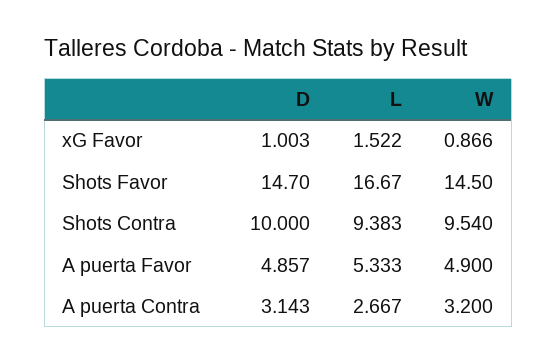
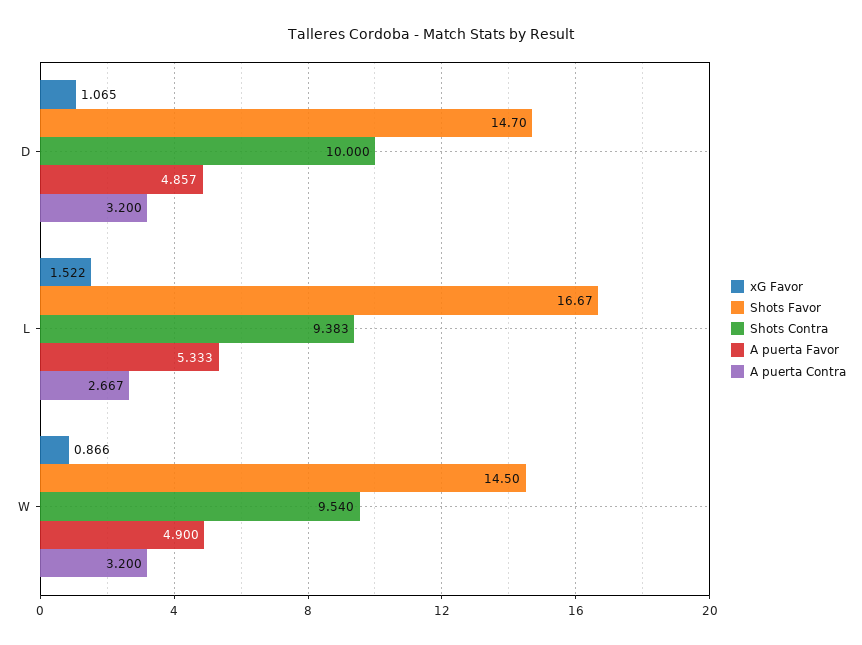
  {
    "xG Favor": {
-     "D": 1.003,
+     "D": 1.065,
      "L": 1.522,
      "W": 0.866
    },
    "Shots Favor": {
      "D": 14.7,
      "L": 16.67,
      "W": 14.5
    },
    "Shots Contra": {
      "D": 10,
      "L": 9.383,
      "W": 9.54
    },
    "A puerta Favor": {
      "D": 4.857,
      "L": 5.333,
      "W": 4.9
    },
    "A puerta Contra": {
-     "D": 3.143,
+     "D": 3.2,
      "L": 2.667,
      "W": 3.2
    }
  }

